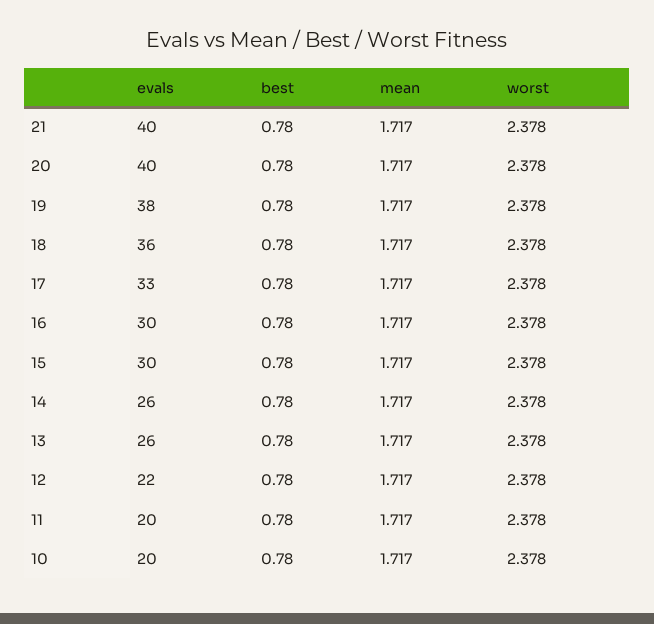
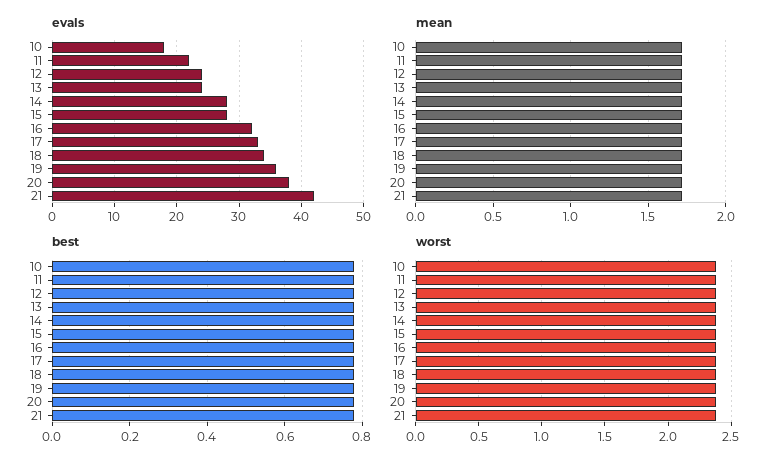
  {
    "evals": {
-     "21": 40,
+     "21": 42,
-     "20": 40,
+     "20": 38,
-     "19": 38,
+     "19": 36,
-     "18": 36,
+     "18": 34,
      "17": 33,
-     "16": 30,
+     "16": 32,
-     "15": 30,
+     "15": 28,
-     "14": 26,
+     "14": 28,
-     "13": 26,
+     "13": 24,
-     "12": 22,
+     "12": 24,
-     "11": 20,
+     "11": 22,
-     "10": 20
+     "10": 18
    },
    "best": {
      "21": 0.78,
      "20": 0.78,
      "19": 0.78,
      "18": 0.78,
      "17": 0.78,
      "16": 0.78,
      "15": 0.78,
      "14": 0.78,
      "13": 0.78,
      "12": 0.78,
      "11": 0.78,
      "10": 0.78
    },
    "mean": {
      "21": 1.717,
      "20": 1.717,
      "19": 1.717,
      "18": 1.717,
      "17": 1.717,
      "16": 1.717,
      "15": 1.717,
      "14": 1.717,
      "13": 1.717,
      "12": 1.717,
      "11": 1.717,
      "10": 1.717
    },
    "worst": {
      "21": 2.378,
      "20": 2.378,
      "19": 2.378,
      "18": 2.378,
      "17": 2.378,
      "16": 2.378,
      "15": 2.378,
      "14": 2.378,
      "13": 2.378,
      "12": 2.378,
      "11": 2.378,
      "10": 2.378
    }
  }

